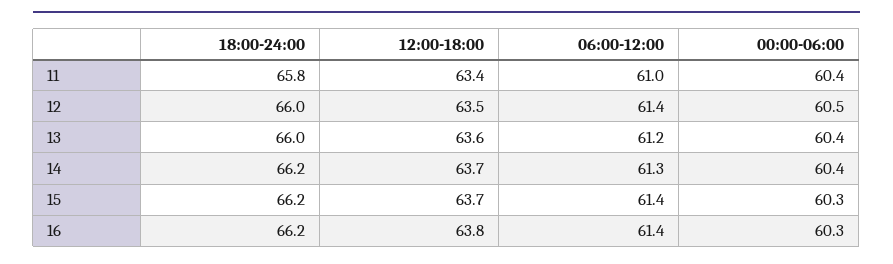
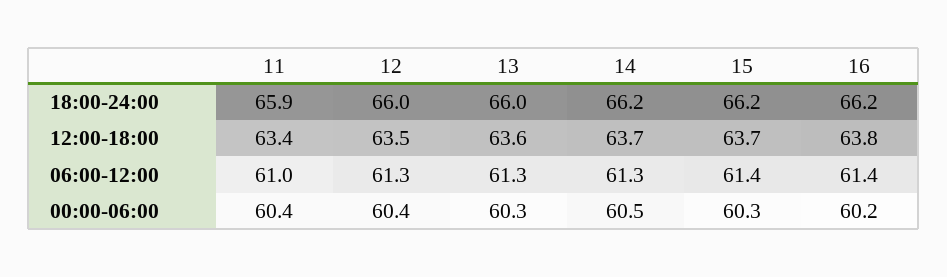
  {
    "18:00-24:00": {
-     "11": 65.8,
+     "11": 65.9,
      "12": 66,
      "13": 66,
      "14": 66.2,
      "15": 66.2,
      "16": 66.2
    },
    "12:00-18:00": {
      "11": 63.4,
      "12": 63.5,
      "13": 63.6,
      "14": 63.7,
      "15": 63.7,
      "16": 63.8
    },
    "06:00-12:00": {
      "11": 61,
-     "12": 61.4,
+     "12": 61.3,
-     "13": 61.2,
+     "13": 61.3,
      "14": 61.3,
      "15": 61.4,
      "16": 61.4
    },
    "00:00-06:00": {
      "11": 60.4,
-     "12": 60.5,
+     "12": 60.4,
-     "13": 60.4,
+     "13": 60.3,
-     "14": 60.4,
+     "14": 60.5,
      "15": 60.3,
-     "16": 60.3
+     "16": 60.2
    }
  }

